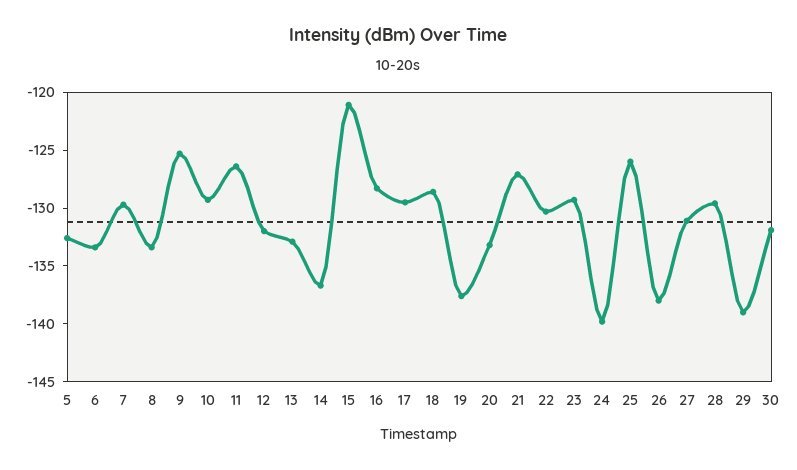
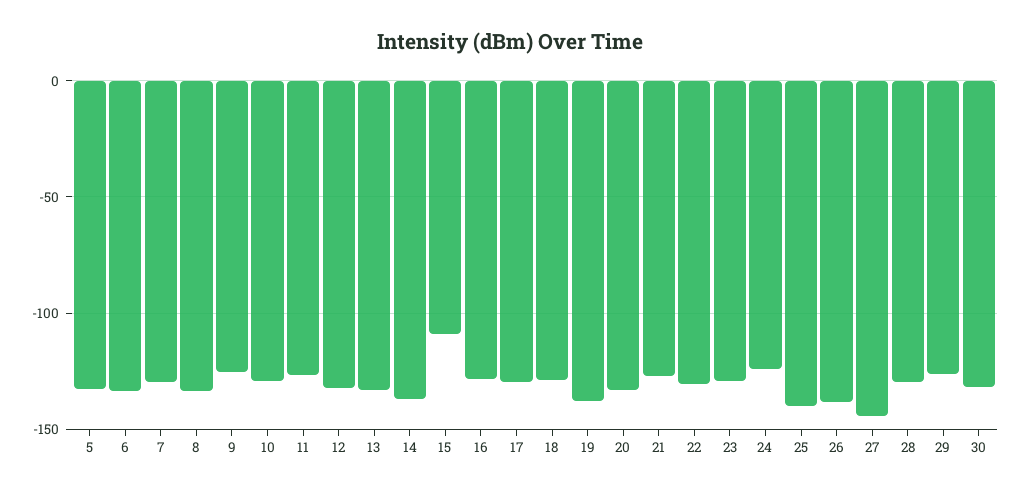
  {
    "5": -133,
    "6": -133,
    "7": -130,
    "8": -133,
    "9": -125,
    "10": -129,
    "11": -126,
    "12": -132,
    "13": -133,
    "14": -137,
-   "15": -121,
+   "15": -110,
    "16": -128,
    "17": -130,
    "18": -129,
    "19": -138,
    "20": -133,
    "21": -127,
    "22": -130,
    "23": -129,
-   "24": -140,
+   "24": -125,
-   "25": -126,
+   "25": -140,
    "26": -138,
-   "27": -131,
+   "27": -145,
    "28": -130,
-   "29": -139,
+   "29": -125,
    "30": -132
  }

